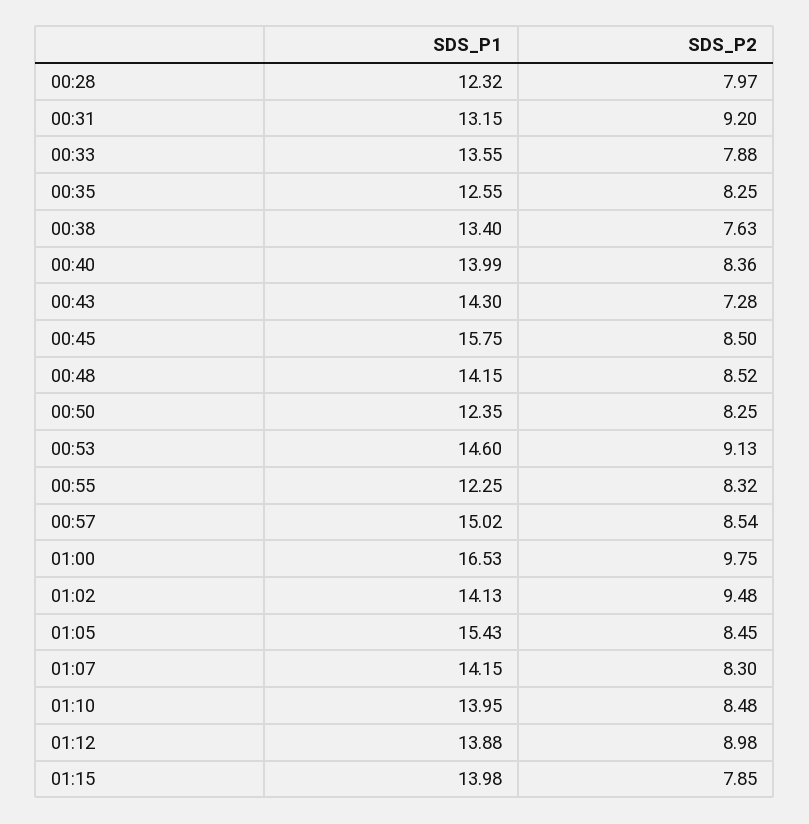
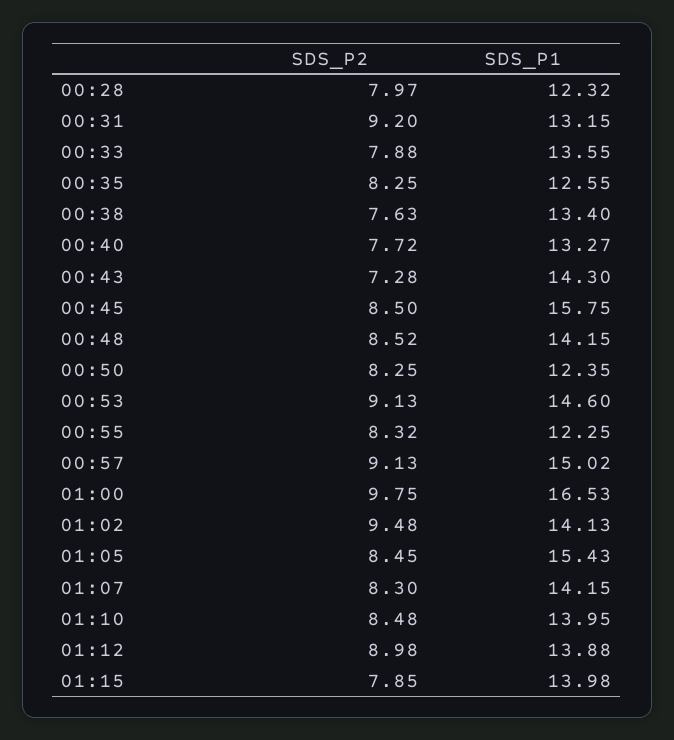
  {
    "SDS_P1": {
      "00:28": 12.32,
      "00:31": 13.15,
      "00:33": 13.55,
      "00:35": 12.55,
      "00:38": 13.4,
-     "00:40": 13.99,
+     "00:40": 13.27,
      "00:43": 14.3,
      "00:45": 15.75,
      "00:48": 14.15,
      "00:50": 12.35,
      "00:53": 14.6,
      "00:55": 12.25,
      "00:57": 15.02,
      "01:00": 16.53,
      "01:02": 14.13,
      "01:05": 15.43,
      "01:07": 14.15,
      "01:10": 13.95,
      "01:12": 13.88,
      "01:15": 13.98
    },
    "SDS_P2": {
      "00:28": 7.97,
      "00:31": 9.2,
      "00:33": 7.88,
      "00:35": 8.25,
      "00:38": 7.63,
-     "00:40": 8.36,
+     "00:40": 7.72,
      "00:43": 7.28,
      "00:45": 8.5,
      "00:48": 8.52,
      "00:50": 8.25,
      "00:53": 9.13,
      "00:55": 8.32,
-     "00:57": 8.54,
+     "00:57": 9.13,
      "01:00": 9.75,
      "01:02": 9.48,
      "01:05": 8.45,
      "01:07": 8.3,
      "01:10": 8.48,
      "01:12": 8.98,
      "01:15": 7.85
    }
  }

